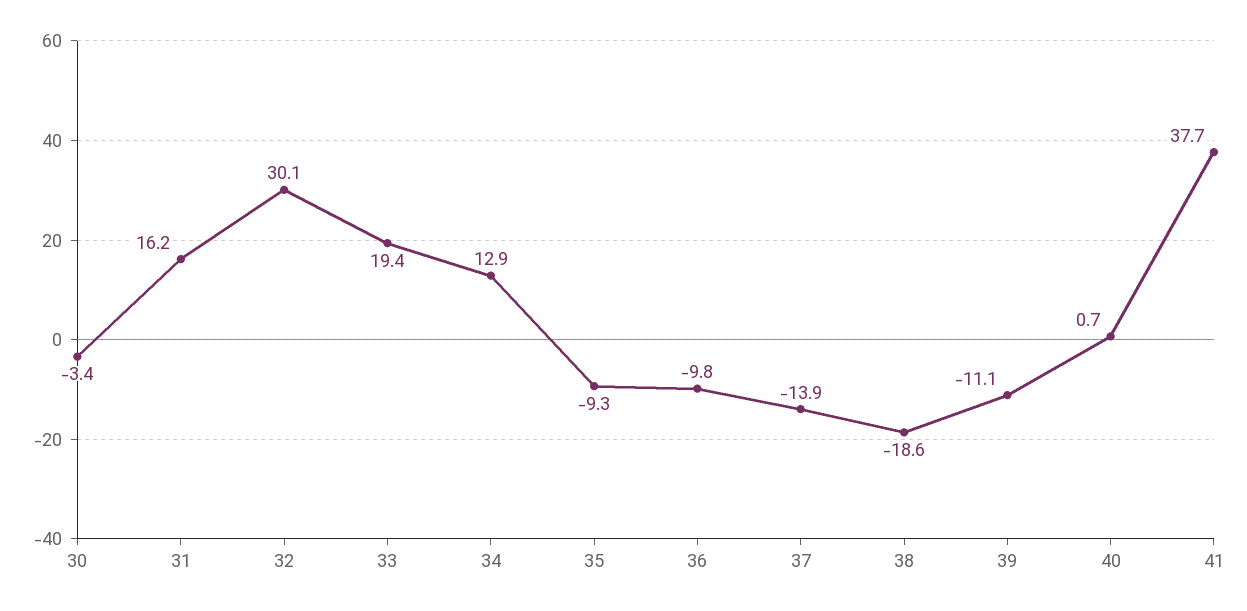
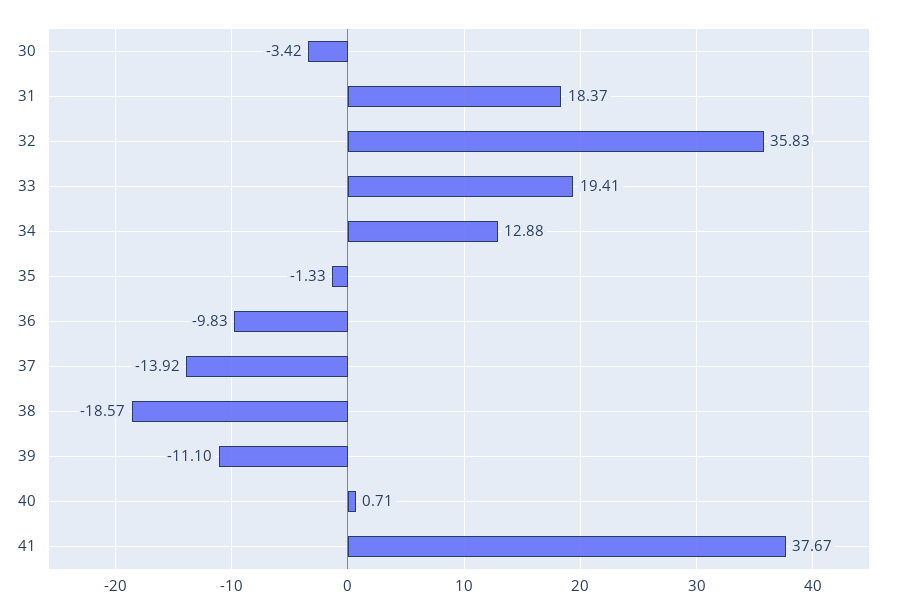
  {
    "30": -3.42,
-   "31": 16.2,
+   "31": 18.37,
-   "32": 30.1,
+   "32": 35.83,
    "33": 19.41,
    "34": 12.88,
-   "35": -9.3,
+   "35": -1.33,
    "36": -9.83,
    "37": -13.92,
    "38": -18.57,
    "39": -11.1,
    "40": 0.71,
    "41": 37.67
  }

